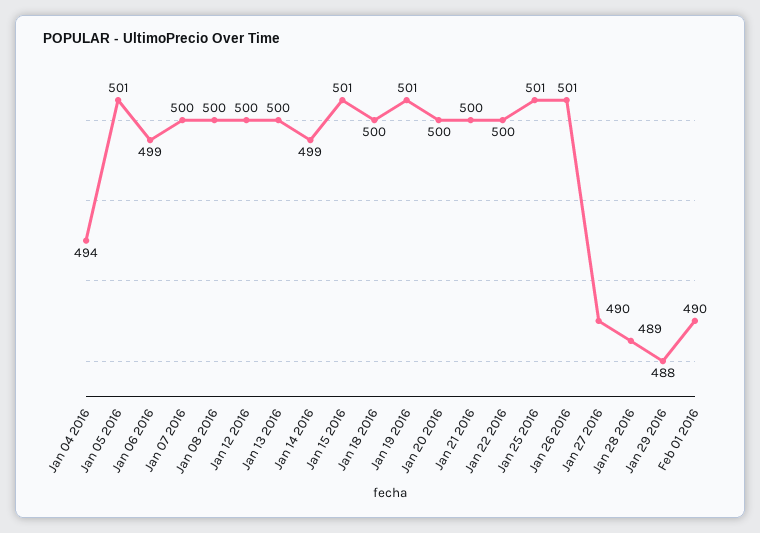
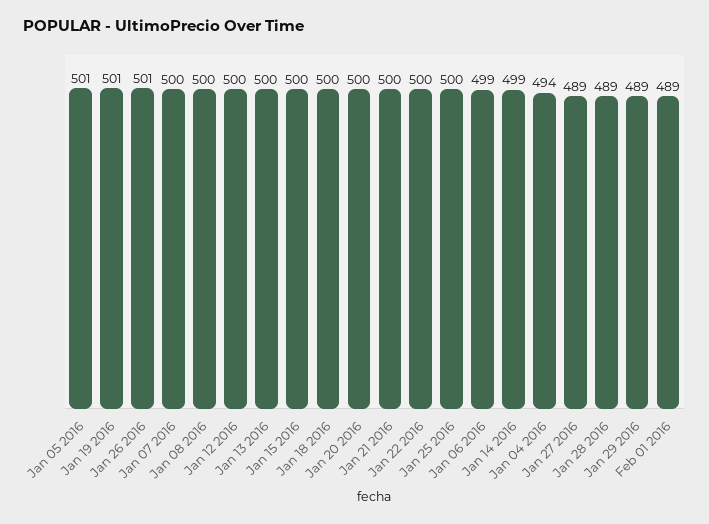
  {
    "Jan 04 2016": 494,
    "Jan 05 2016": 501,
    "Jan 06 2016": 499,
    "Jan 07 2016": 500,
    "Jan 08 2016": 500,
    "Jan 12 2016": 500,
    "Jan 13 2016": 500,
    "Jan 14 2016": 499,
-   "Jan 15 2016": 501,
+   "Jan 15 2016": 500,
    "Jan 18 2016": 500,
    "Jan 19 2016": 501,
    "Jan 20 2016": 500,
    "Jan 21 2016": 500,
    "Jan 22 2016": 500,
-   "Jan 25 2016": 501,
+   "Jan 25 2016": 500,
    "Jan 26 2016": 501,
-   "Jan 27 2016": 490,
+   "Jan 27 2016": 489,
    "Jan 28 2016": 489,
-   "Jan 29 2016": 488,
+   "Jan 29 2016": 489,
-   "Feb 01 2016": 490
+   "Feb 01 2016": 489
  }

